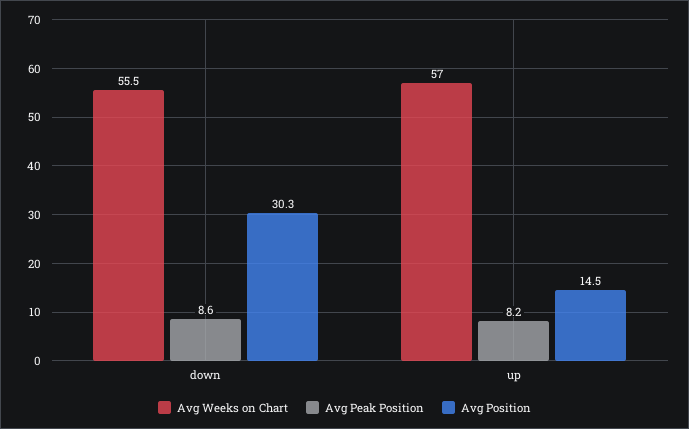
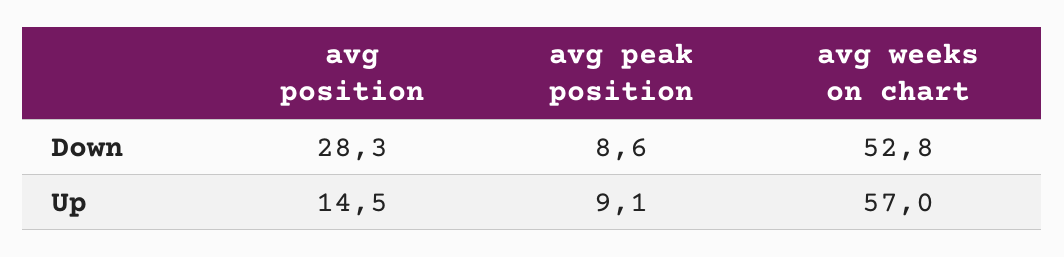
  {
    "Avg Weeks on Chart": {
-     "down": 55.5,
+     "down": 52.8,
      "up": 57
    },
    "Avg Peak Position": {
      "down": 8.6,
-     "up": 8.2
+     "up": 9.1
    },
    "Avg Position": {
-     "down": 30.3,
+     "down": 28.3,
      "up": 14.5
    }
  }

